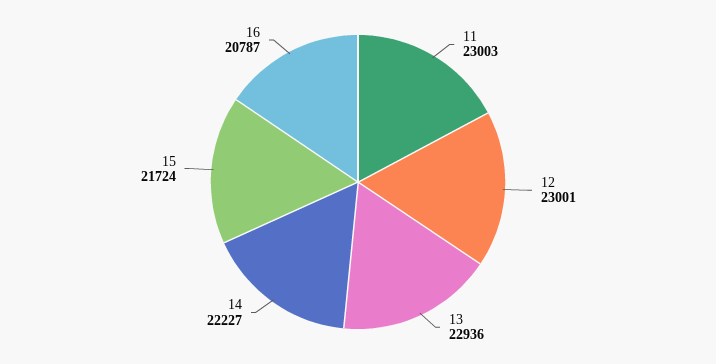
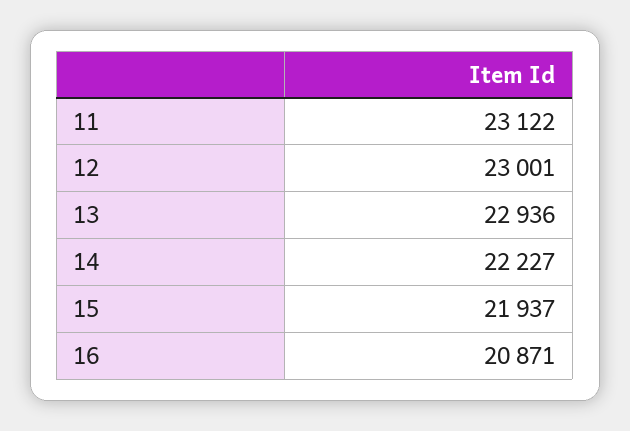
  {
-   "11": 23003,
+   "11": 23122,
    "12": 23001,
    "13": 22936,
    "14": 22227,
-   "15": 21724,
+   "15": 21937,
-   "16": 20787
+   "16": 20871
  }

